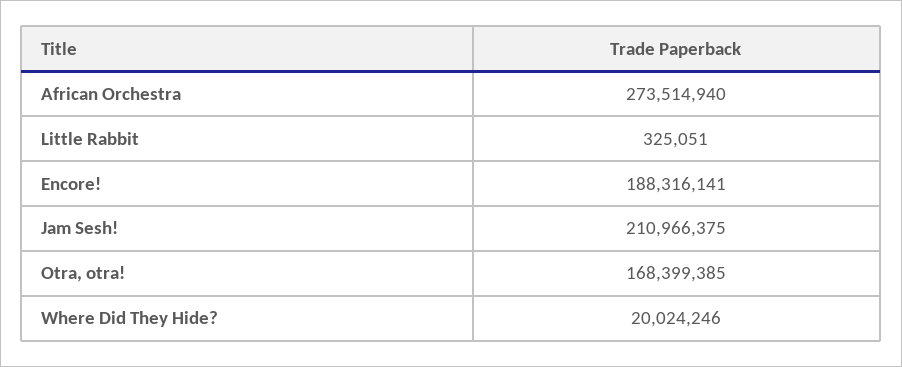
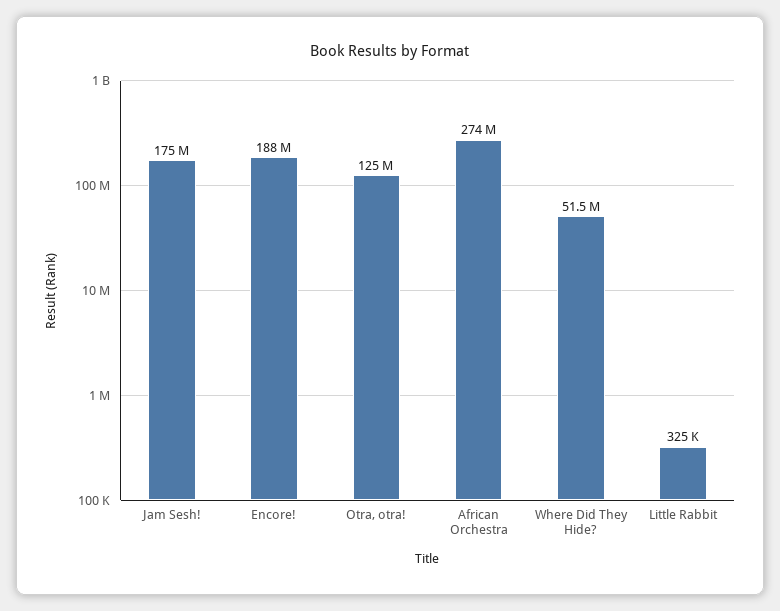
  {
    "African Orchestra": 273514940,
    "Little Rabbit": 325051,
    "Encore!": 188316141,
-   "Jam Sesh!": 210966375,
+   "Jam Sesh!": 175000000,
-   "Otra, otra!": 168399385,
+   "Otra, otra!": 125000000,
-   "Where Did They Hide?": 20024246
+   "Where Did They Hide?": 51500000
  }

